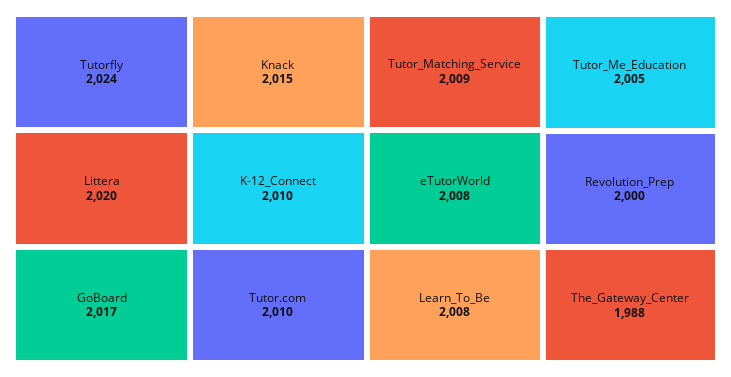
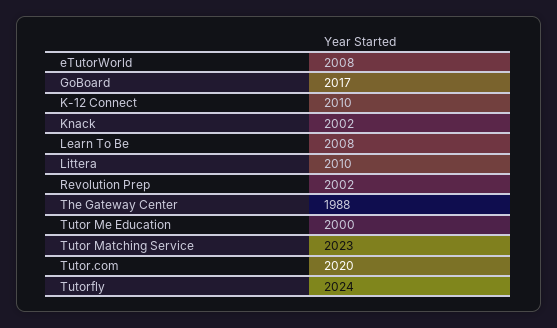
  {
    "Tutorfly": 2024,
-   "Littera": 2020,
+   "Littera": 2010,
    "GoBoard": 2017,
-   "Knack": 2015,
+   "Knack": 2002,
    "K-12_Connect": 2010,
-   "Tutor.com": 2010,
+   "Tutor.com": 2020,
-   "Tutor_Matching_Service": 2009,
+   "Tutor_Matching_Service": 2023,
    "eTutorWorld": 2008,
    "Learn_To_Be": 2008,
-   "Tutor_Me_Education": 2005,
+   "Tutor_Me_Education": 2000,
-   "Revolution_Prep": 2000,
+   "Revolution_Prep": 2002,
    "The_Gateway_Center": 1988
  }

